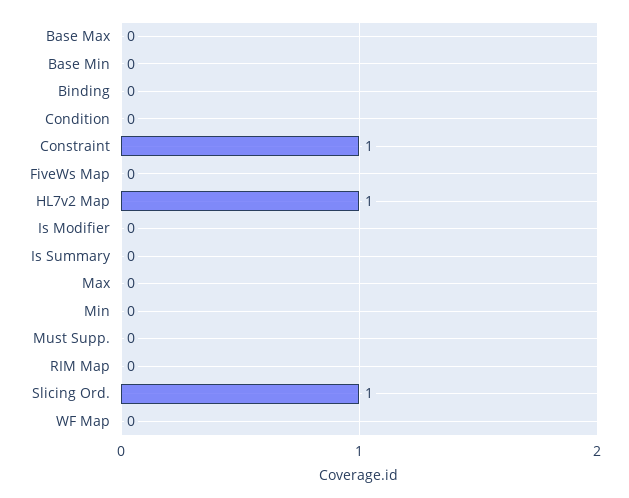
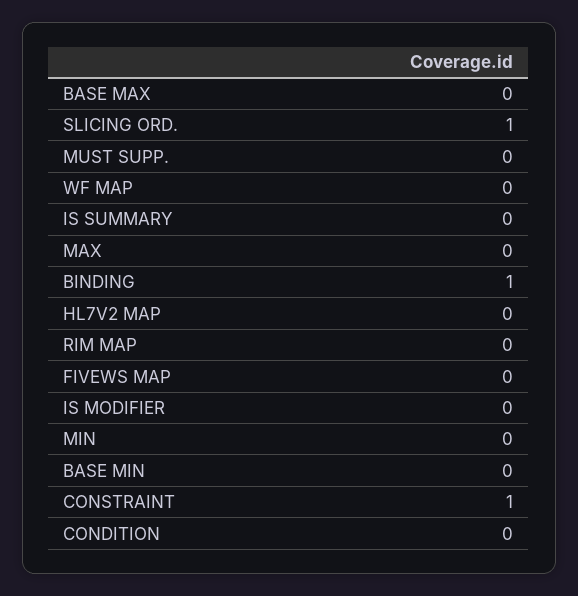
  {
    "Base Max": 0,
    "Base Min": 0,
-   "Binding": 0,
+   "Binding": 1,
    "Condition": 0,
    "Constraint": 1,
    "FiveWs Map": 0,
-   "HL7v2 Map": 1,
+   "HL7v2 Map": 0,
    "Is Modifier": 0,
    "Is Summary": 0,
    "Max": 0,
    "Min": 0,
    "Must Supp.": 0,
    "RIM Map": 0,
    "Slicing Ord.": 1,
    "WF Map": 0
  }

